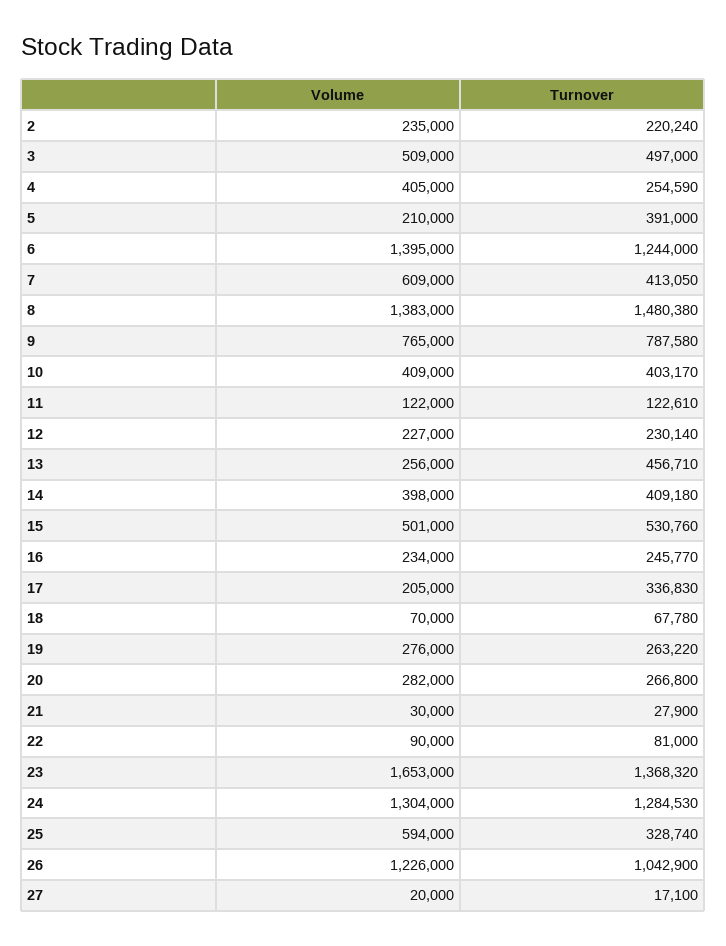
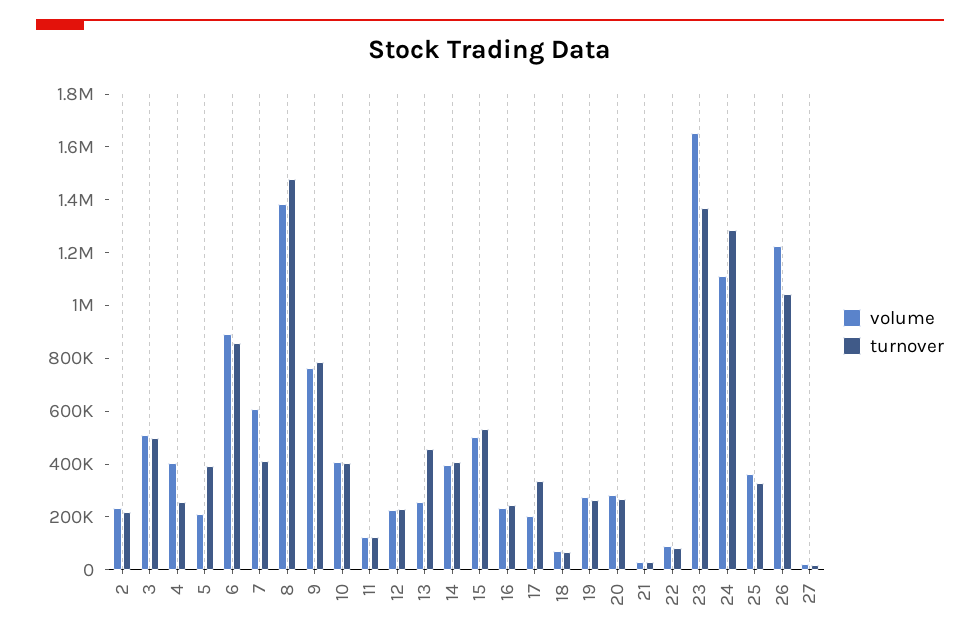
  {
    "Volume": {
      "2": 235000,
      "3": 509000,
      "4": 405000,
      "5": 210000,
-     "6": 1395000,
+     "6": 900000,
      "7": 609000,
      "8": 1383000,
      "9": 765000,
      "10": 409000,
      "11": 122000,
      "12": 227000,
      "13": 256000,
      "14": 398000,
      "15": 501000,
      "16": 234000,
      "17": 205000,
      "18": 70000,
      "19": 276000,
      "20": 282000,
      "21": 30000,
      "22": 90000,
      "23": 1653000,
-     "24": 1304000,
+     "24": 1100000,
-     "25": 594000,
+     "25": 350000,
      "26": 1226000,
      "27": 20000
    },
    "Turnover": {
      "2": 220240,
      "3": 497000,
      "4": 254590,
      "5": 391000,
-     "6": 1244000,
+     "6": 850000,
      "7": 413050,
      "8": 1480380,
      "9": 787580,
      "10": 403170,
      "11": 122610,
      "12": 230140,
      "13": 456710,
      "14": 409180,
      "15": 530760,
      "16": 245770,
      "17": 336830,
      "18": 67780,
      "19": 263220,
      "20": 266800,
      "21": 27900,
      "22": 81000,
      "23": 1368320,
      "24": 1284530,
      "25": 328740,
      "26": 1042900,
      "27": 17100
    }
  }

